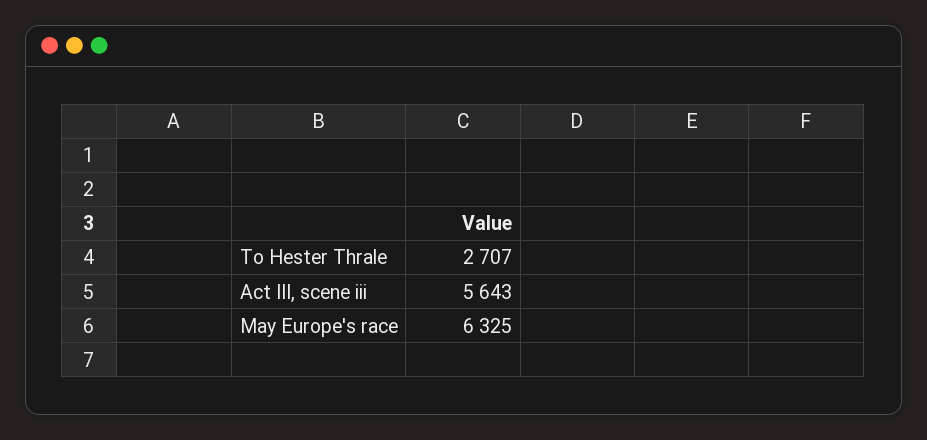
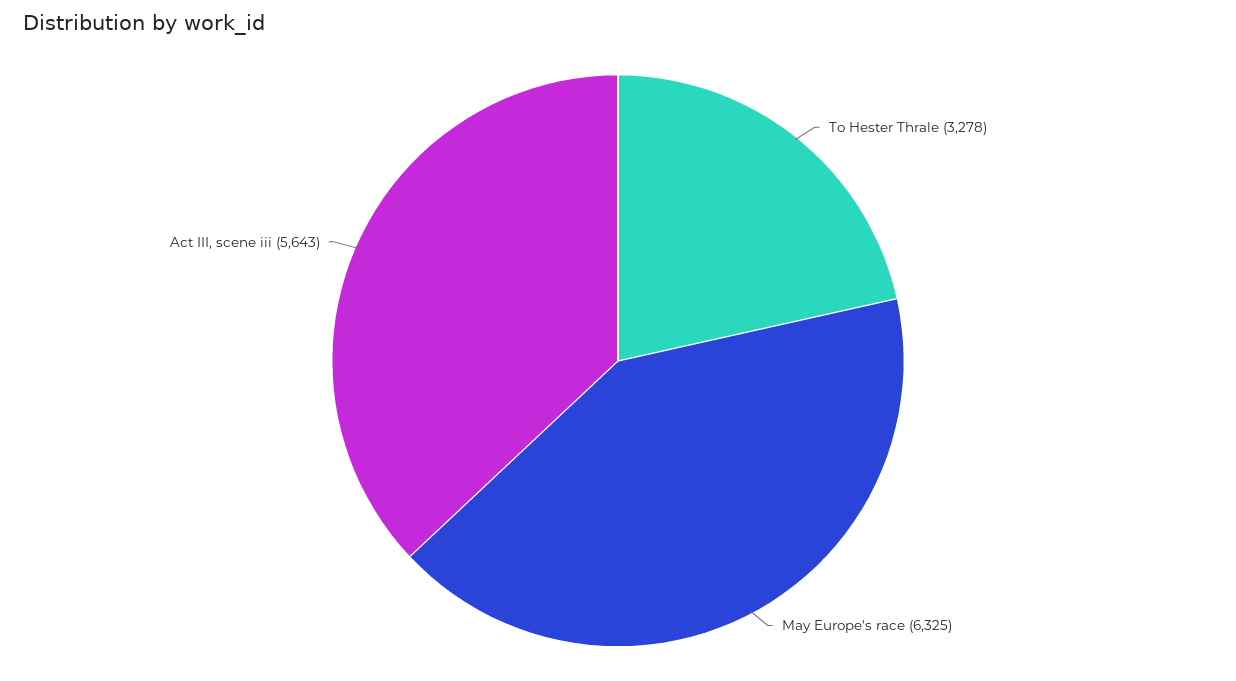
  {
-   "To Hester Thrale": 2707,
+   "To Hester Thrale": 3278,
    "Act III, scene iii": 5643,
    "May Europe's race": 6325
  }

